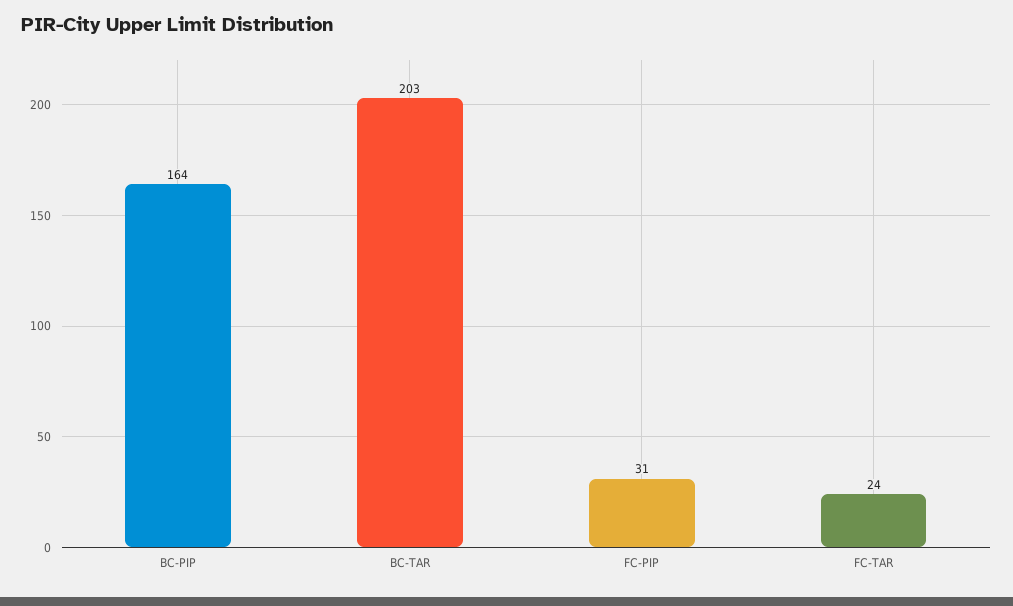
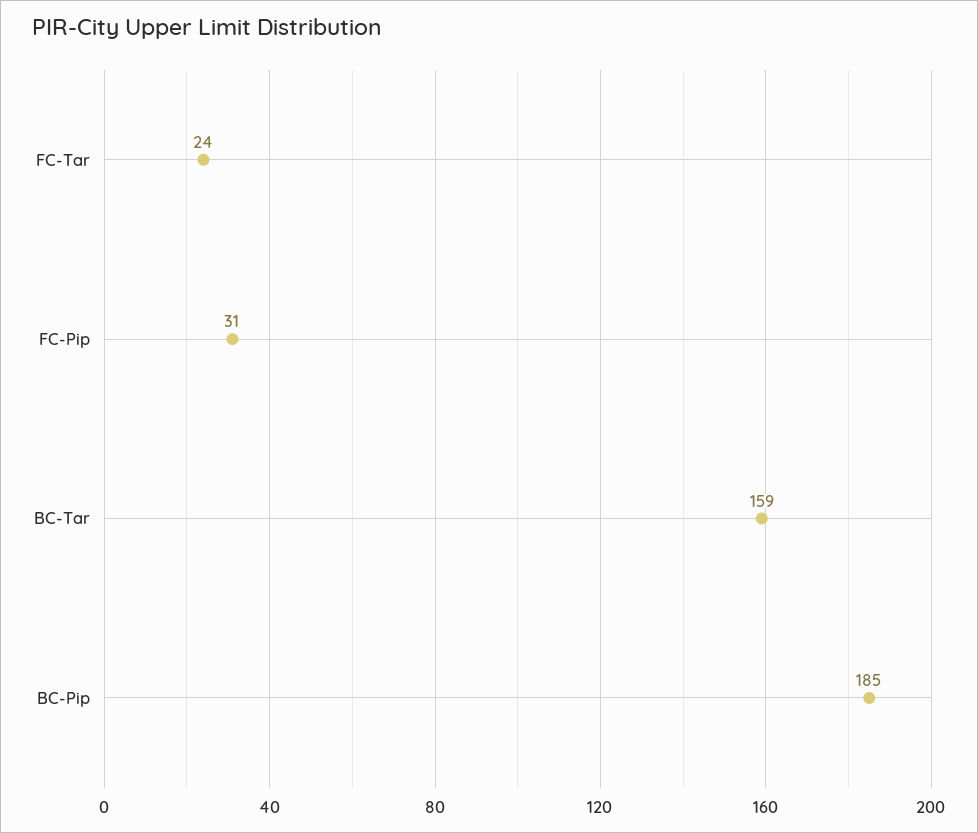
  {
-   "BC-PIP": 164,
+   "BC-PIP": 185,
-   "BC-TAR": 203,
+   "BC-TAR": 159,
    "FC-PIP": 31,
    "FC-TAR": 24
  }

